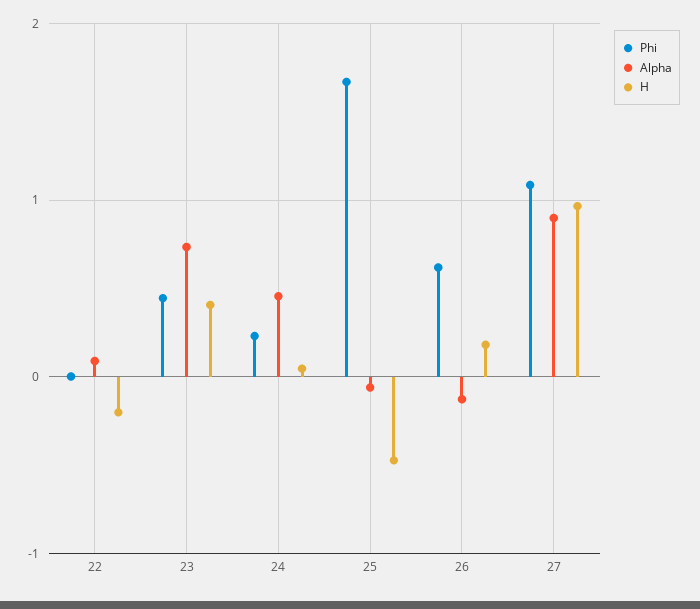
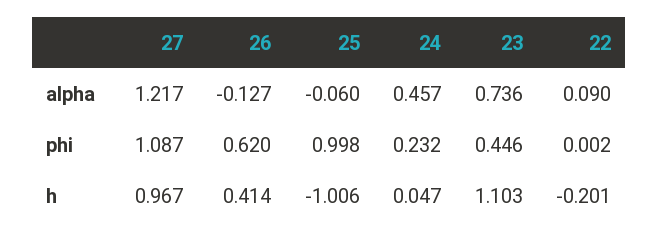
  {
    "Phi": {
      "22": 0.002,
      "23": 0.446,
      "24": 0.232,
-     "25": 1.7,
+     "25": 0.998,
      "26": 0.62,
      "27": 1.087
    },
    "Alpha": {
      "22": 0.09,
      "23": 0.736,
      "24": 0.457,
      "25": -0.06,
      "26": -0.127,
-     "27": 0.9
+     "27": 1.217
    },
    "H": {
      "22": -0.201,
-     "23": 0.4,
+     "23": 1.103,
      "24": 0.047,
-     "25": -0.5,
+     "25": -1.006,
-     "26": 0.2,
+     "26": 0.414,
      "27": 0.967
    }
  }

